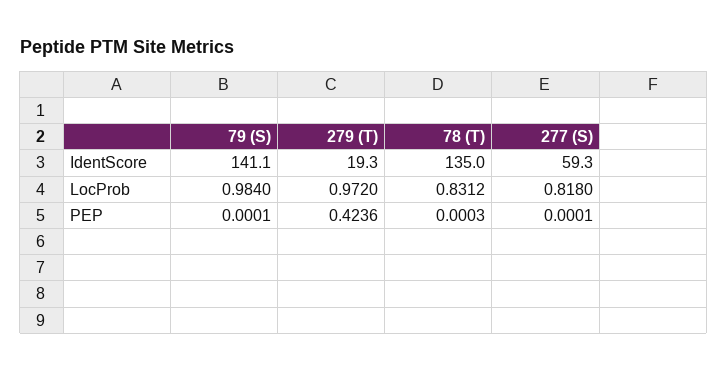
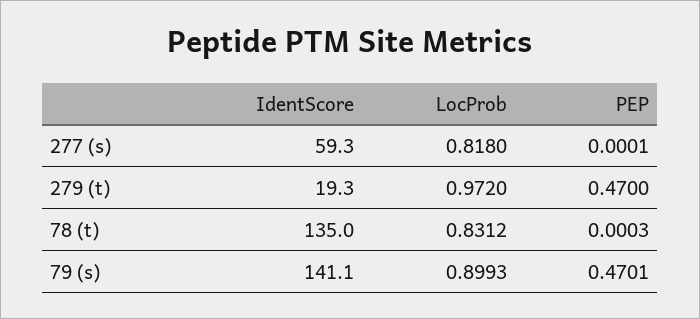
  {
    "79 (S)": {
      "IdentScore": 141.1,
-     "LocProb": 0.984,
+     "LocProb": 0.8993,
-     "PEP": 0.0001
+     "PEP": 0.4701
    },
    "279 (T)": {
      "IdentScore": 19.3,
      "LocProb": 0.972,
-     "PEP": 0.4236
+     "PEP": 0.47
    },
    "78 (T)": {
      "IdentScore": 135,
      "LocProb": 0.8312,
      "PEP": 0.0003
    },
    "277 (S)": {
      "IdentScore": 59.3,
      "LocProb": 0.818,
      "PEP": 0.0001
    }
  }

